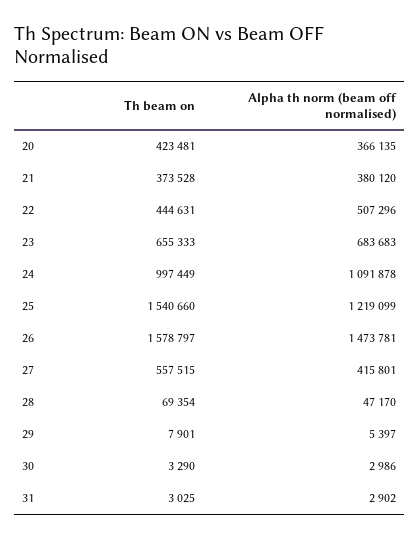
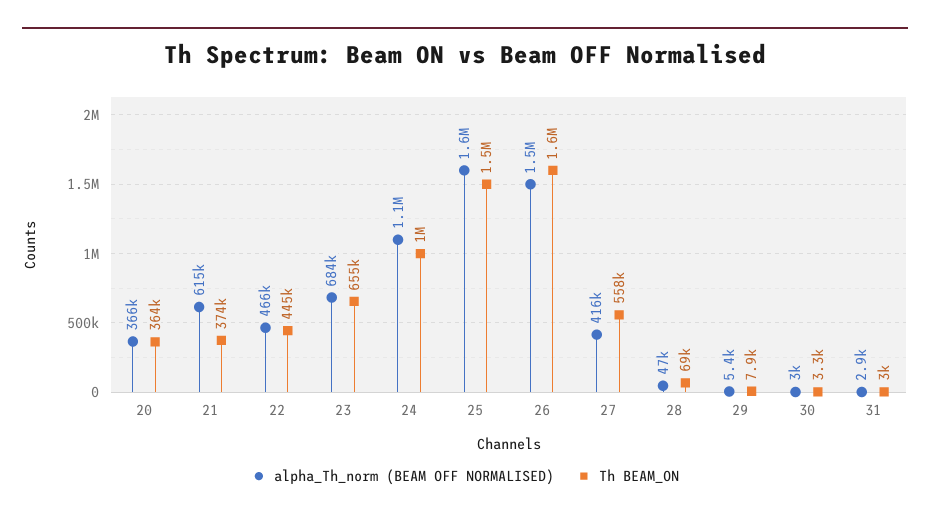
  {
    "Th beam on": {
-     "20": 423481,
+     "20": 364000,
      "21": 373528,
      "22": 444631,
      "23": 655333,
      "24": 997449,
      "25": 1540660,
      "26": 1578797,
      "27": 557515,
      "28": 69354,
      "29": 7901,
      "30": 3290,
      "31": 3025
    },
    "Alpha th norm (beam off normalised)": {
      "20": 366135,
-     "21": 380120,
+     "21": 615000,
-     "22": 507296,
+     "22": 466000,
      "23": 683683,
      "24": 1091878,
-     "25": 1219099,
+     "25": 1600000,
      "26": 1473781,
      "27": 415801,
      "28": 47170,
      "29": 5397,
      "30": 2986,
      "31": 2902
    }
  }

